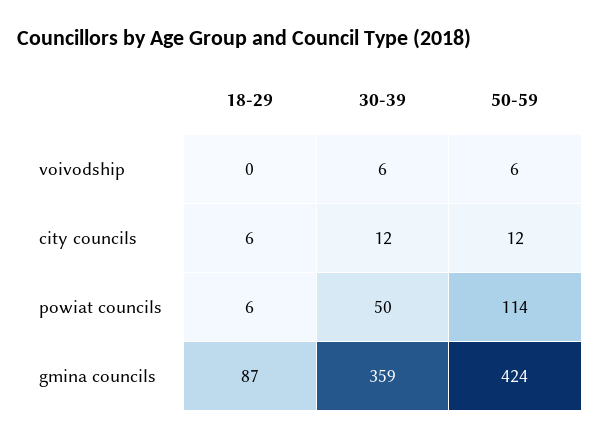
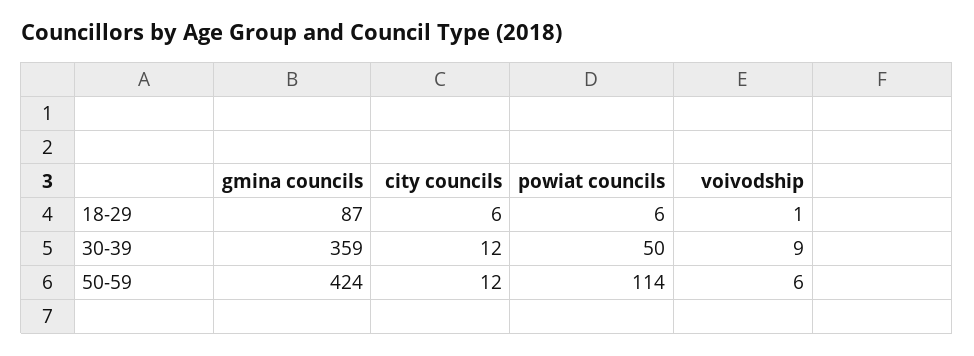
  {
    "18-29": {
-     "voivodship": 0,
+     "voivodship": 1,
      "city councils": 6,
      "powiat councils": 6,
      "gmina councils": 87
    },
    "30-39": {
-     "voivodship": 6,
+     "voivodship": 9,
      "city councils": 12,
      "powiat councils": 50,
      "gmina councils": 359
    },
    "50-59": {
      "voivodship": 6,
      "city councils": 12,
      "powiat councils": 114,
      "gmina councils": 424
    }
  }

